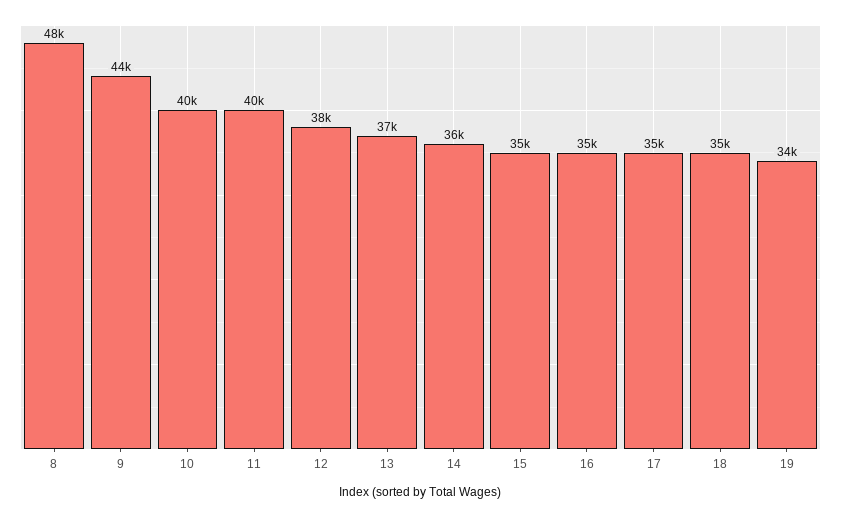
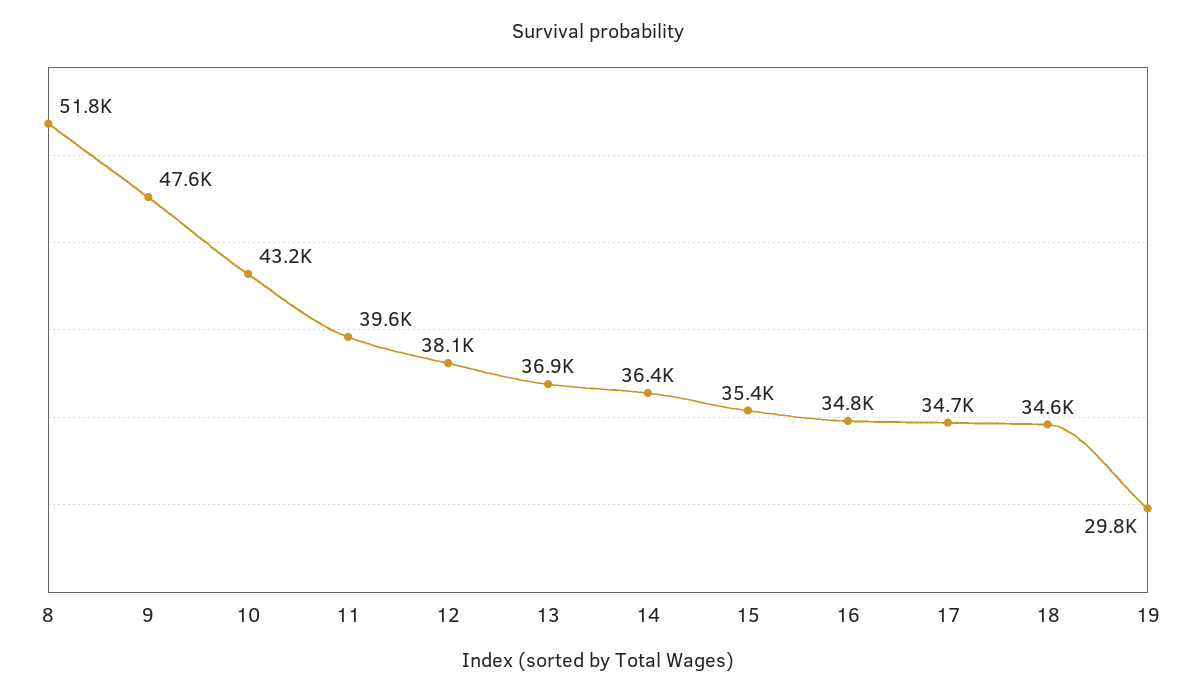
  {
-   "8": 48000,
+   "8": 51800,
-   "9": 44000,
+   "9": 47600,
-   "10": 40000,
+   "10": 43200,
    "11": 39600,
    "12": 38100,
    "13": 36900,
    "14": 36400,
    "15": 35400,
    "16": 34800,
    "17": 34700,
    "18": 34600,
-   "19": 34000
+   "19": 29800
  }

